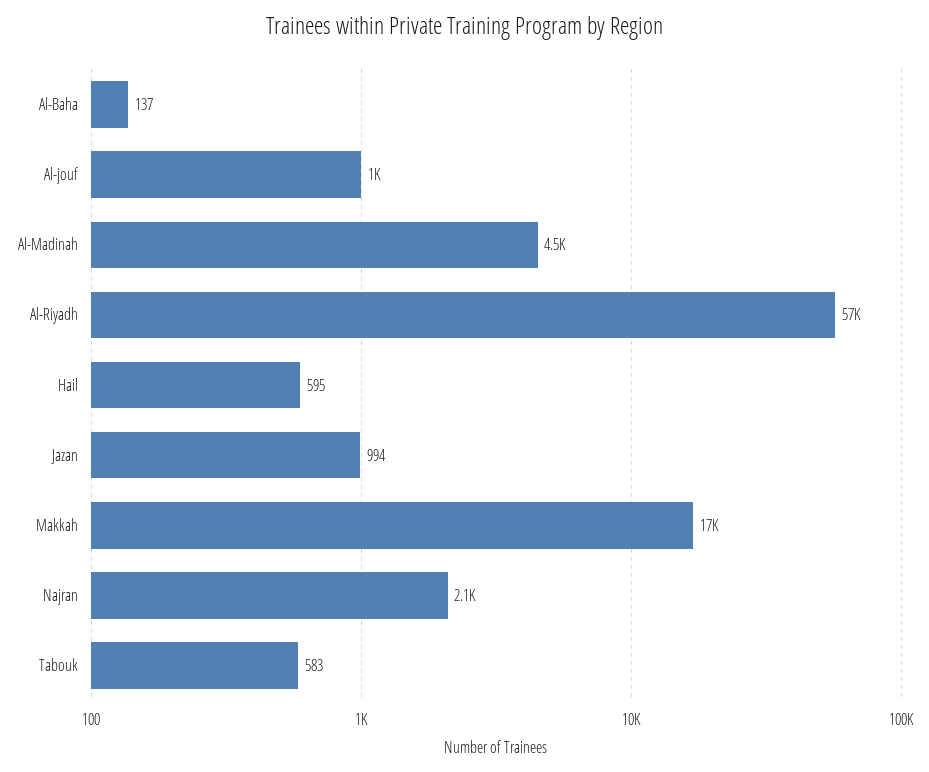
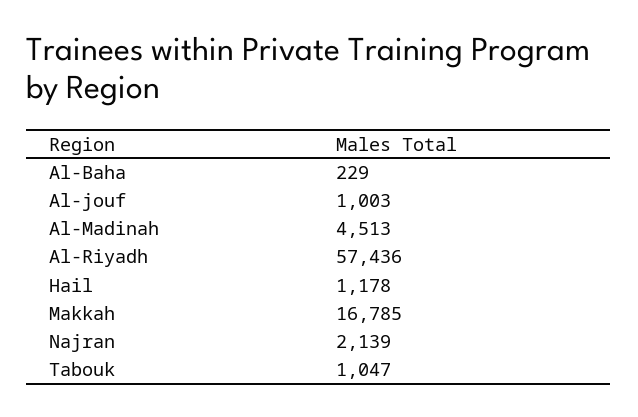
  {
-   "Al-Baha": 137,
+   "Al-Baha": 229,
    "Al-jouf": 1003,
    "Al-Madinah": 4513,
    "Al-Riyadh": 57436,
-   "Hail": 595,
+   "Hail": 1178,
-   "Jazan": 994,
    "Makkah": 16785,
    "Najran": 2139,
-   "Tabouk": 583
+   "Tabouk": 1047
  }

